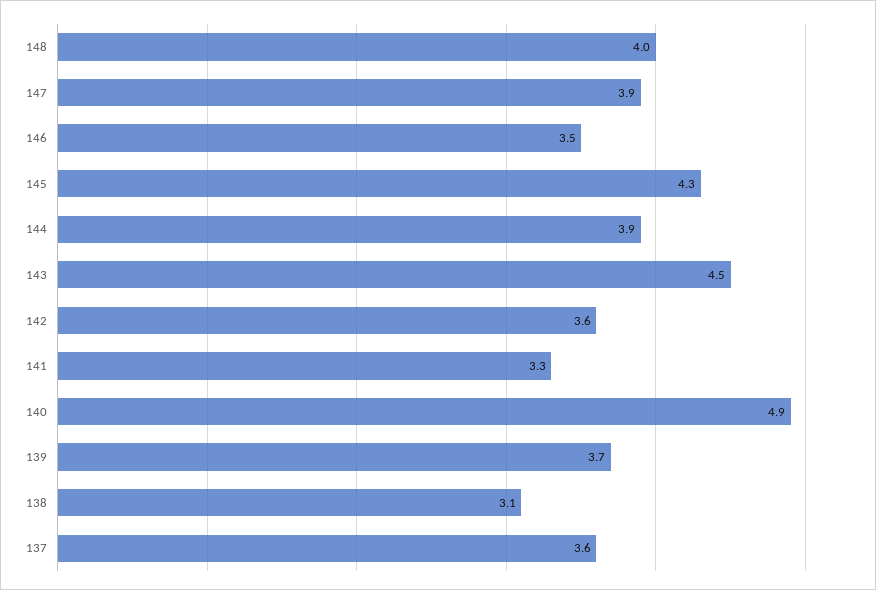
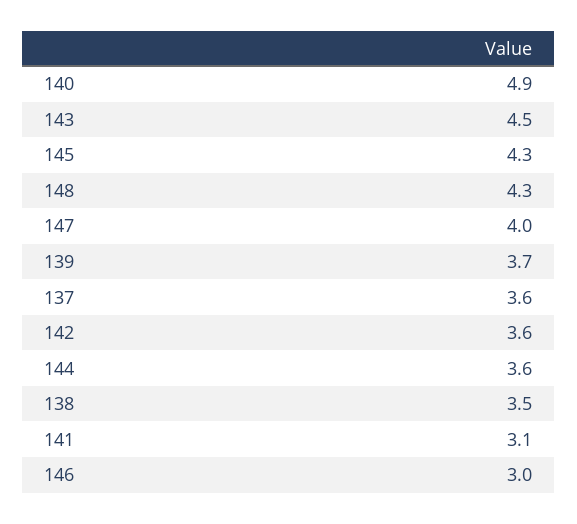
  {
-   "148": 4,
+   "148": 4.3,
-   "147": 3.9,
+   "147": 4,
-   "146": 3.5,
+   "146": 3,
    "145": 4.3,
-   "144": 3.9,
+   "144": 3.6,
    "143": 4.5,
    "142": 3.6,
-   "141": 3.3,
+   "141": 3.1,
    "140": 4.9,
    "139": 3.7,
-   "138": 3.1,
+   "138": 3.5,
    "137": 3.6
  }

